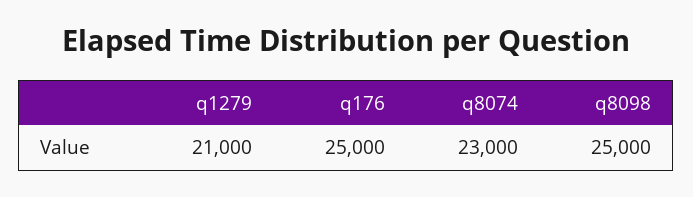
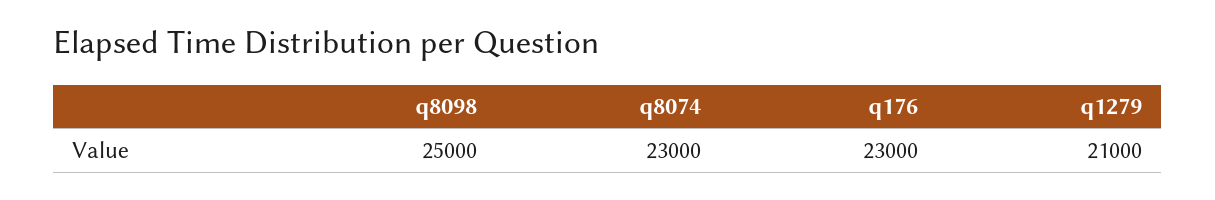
  {
    "q1279": 21000,
-   "q176": 25000,
+   "q176": 23000,
    "q8074": 23000,
    "q8098": 25000
  }

